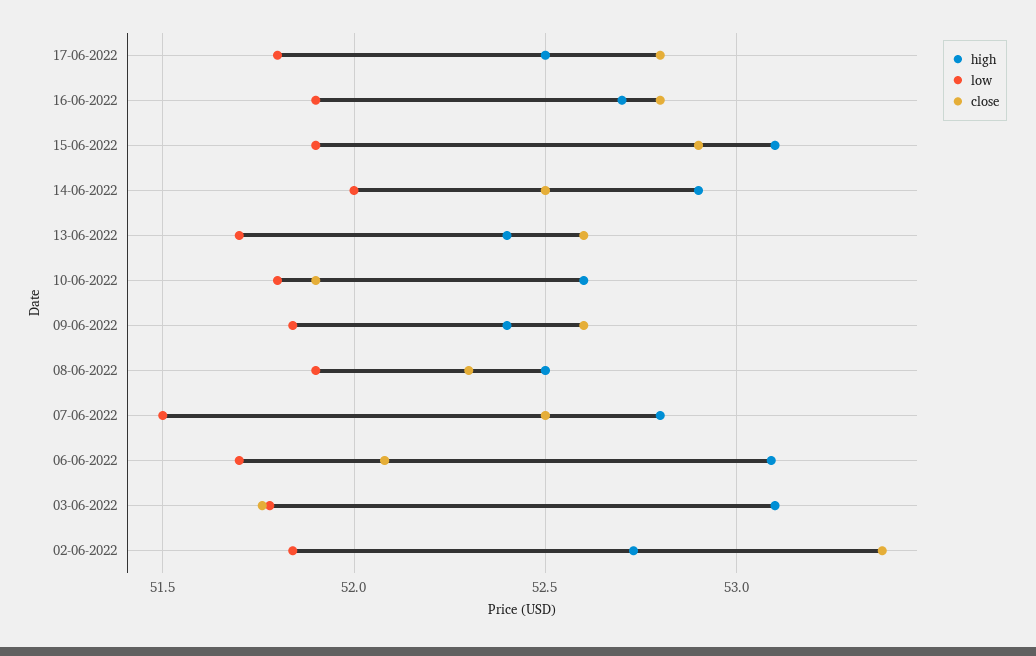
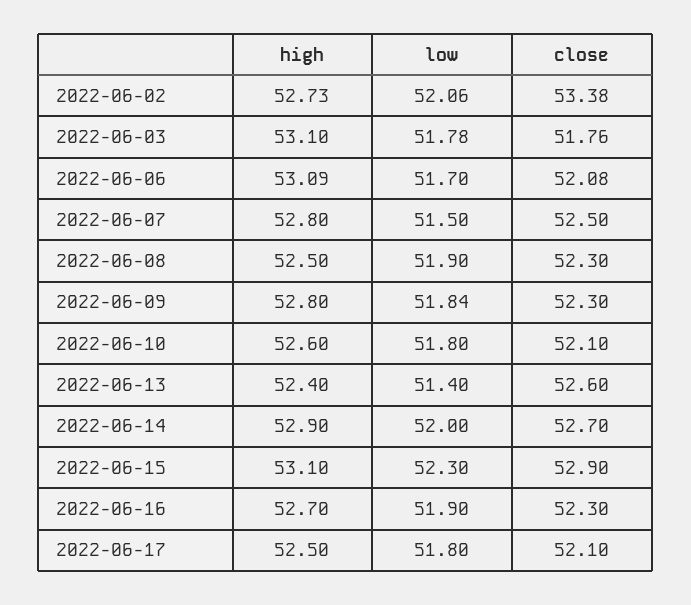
  {
    "high": {
      "17-06-2022": 52.5,
      "16-06-2022": 52.7,
      "15-06-2022": 53.1,
      "14-06-2022": 52.9,
      "13-06-2022": 52.4,
      "10-06-2022": 52.6,
-     "09-06-2022": 52.4,
+     "09-06-2022": 52.8,
      "08-06-2022": 52.5,
      "07-06-2022": 52.8,
      "06-06-2022": 53.09,
      "03-06-2022": 53.1,
      "02-06-2022": 52.73
    },
    "low": {
      "17-06-2022": 51.8,
      "16-06-2022": 51.9,
-     "15-06-2022": 51.9,
+     "15-06-2022": 52.3,
      "14-06-2022": 52,
-     "13-06-2022": 51.7,
+     "13-06-2022": 51.4,
      "10-06-2022": 51.8,
      "09-06-2022": 51.84,
      "08-06-2022": 51.9,
      "07-06-2022": 51.5,
      "06-06-2022": 51.7,
      "03-06-2022": 51.78,
-     "02-06-2022": 51.85
+     "02-06-2022": 52.06
    },
    "close": {
-     "17-06-2022": 52.8,
+     "17-06-2022": 52.1,
-     "16-06-2022": 52.8,
+     "16-06-2022": 52.3,
      "15-06-2022": 52.9,
-     "14-06-2022": 52.5,
+     "14-06-2022": 52.7,
      "13-06-2022": 52.6,
-     "10-06-2022": 51.9,
+     "10-06-2022": 52.1,
-     "09-06-2022": 52.6,
+     "09-06-2022": 52.3,
      "08-06-2022": 52.3,
      "07-06-2022": 52.5,
      "06-06-2022": 52.08,
      "03-06-2022": 51.76,
      "02-06-2022": 53.38
    }
  }

